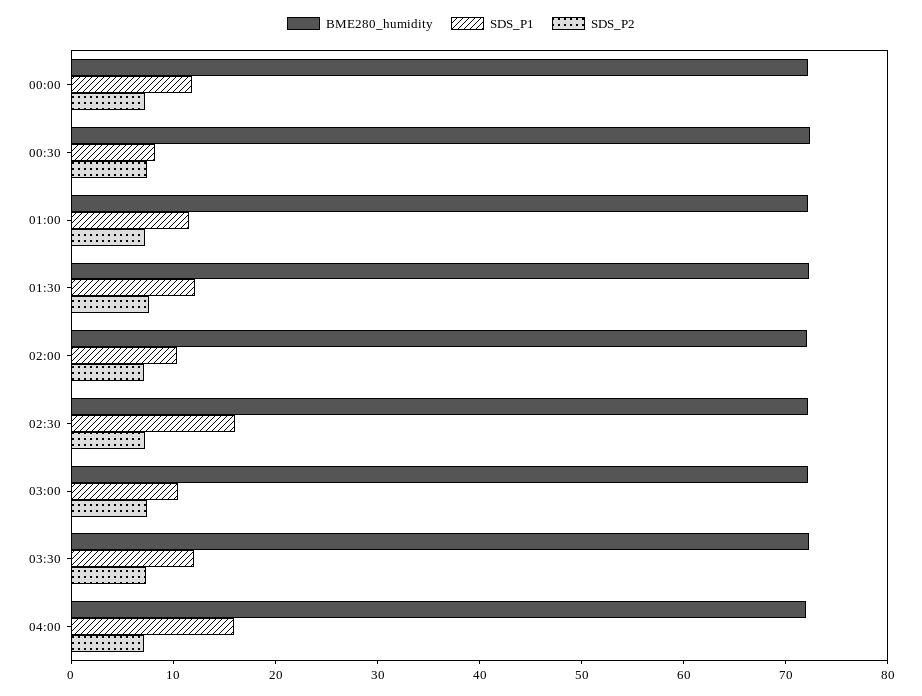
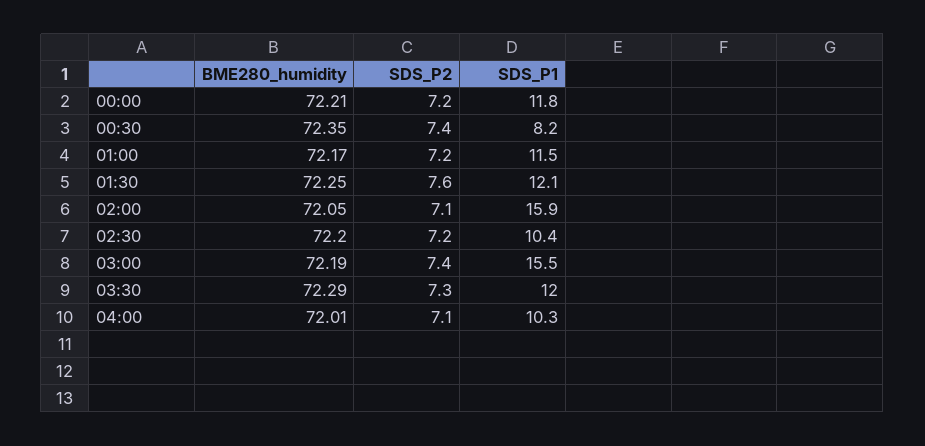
  {
    "BME280_humidity": {
      "00:00": 72.21,
      "00:30": 72.35,
      "01:00": 72.17,
      "01:30": 72.25,
      "02:00": 72.05,
      "02:30": 72.2,
      "03:00": 72.19,
      "03:30": 72.29,
      "04:00": 72.01
    },
    "SDS_P1": {
      "00:00": 11.8,
      "00:30": 8.2,
      "01:00": 11.5,
      "01:30": 12.1,
-     "02:00": 10,
+     "02:00": 15.9,
-     "02:30": 16,
+     "02:30": 10.4,
-     "03:00": 10,
+     "03:00": 15.5,
      "03:30": 12,
-     "04:00": 16
+     "04:00": 10.3
    },
    "SDS_P2": {
      "00:00": 7.2,
      "00:30": 7.4,
      "01:00": 7.2,
      "01:30": 7.6,
      "02:00": 7.1,
      "02:30": 7.2,
      "03:00": 7.4,
      "03:30": 7.3,
      "04:00": 7.1
    }
  }

